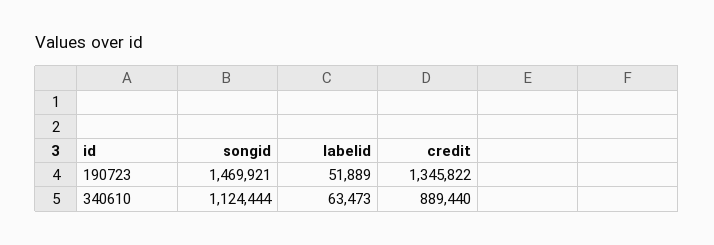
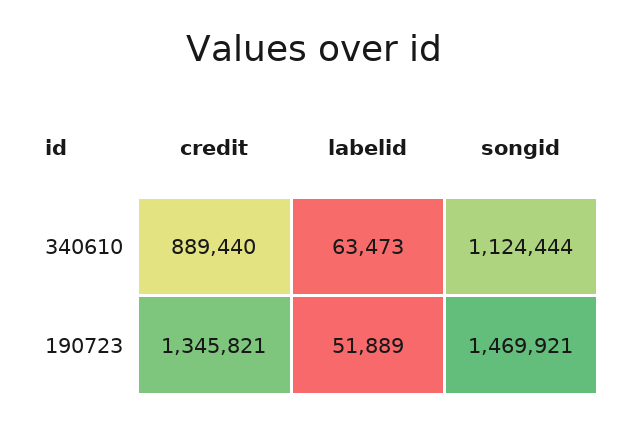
  {
    "songid": {
      "190723": 1469921,
      "340610": 1124444
    },
    "labelid": {
      "190723": 51889,
      "340610": 63473
    },
    "credit": {
-     "190723": 1345822,
+     "190723": 1345821,
      "340610": 889440
    }
  }

